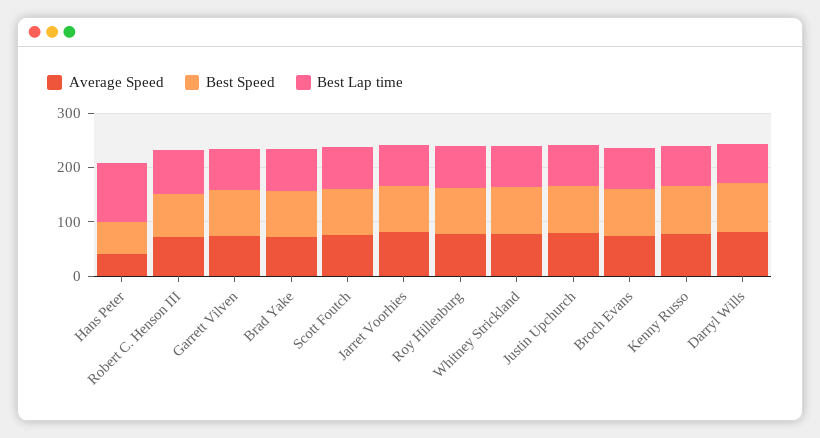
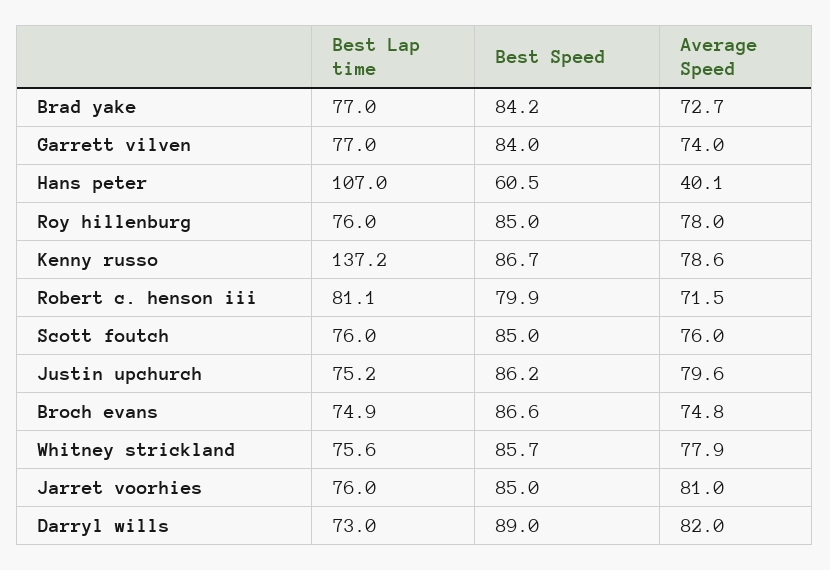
  {
    "Average Speed": {
      "Hans Peter": 40.1,
      "Robert C. Henson III": 71.5,
      "Garrett Vilven": 74,
      "Brad Yake": 72.7,
      "Scott Foutch": 76,
      "Jarret Voorhies": 81,
      "Roy Hillenburg": 78,
      "Whitney Strickland": 77.9,
      "Justin Upchurch": 79.6,
      "Broch Evans": 74.8,
      "Kenny Russo": 78.6,
      "Darryl Wills": 82
    },
    "Best Speed": {
      "Hans Peter": 60.5,
      "Robert C. Henson III": 79.9,
      "Garrett Vilven": 84,
      "Brad Yake": 84.2,
      "Scott Foutch": 85,
      "Jarret Voorhies": 85,
      "Roy Hillenburg": 85,
      "Whitney Strickland": 85.7,
      "Justin Upchurch": 86.2,
      "Broch Evans": 86.6,
      "Kenny Russo": 86.7,
      "Darryl Wills": 89
    },
    "Best Lap time": {
      "Hans Peter": 107,
      "Robert C. Henson III": 81.1,
      "Garrett Vilven": 77,
      "Brad Yake": 77,
      "Scott Foutch": 76,
      "Jarret Voorhies": 76,
      "Roy Hillenburg": 76,
      "Whitney Strickland": 75.6,
      "Justin Upchurch": 75.2,
      "Broch Evans": 74.9,
-     "Kenny Russo": 80,
+     "Kenny Russo": 137.2,
      "Darryl Wills": 73
    }
  }

